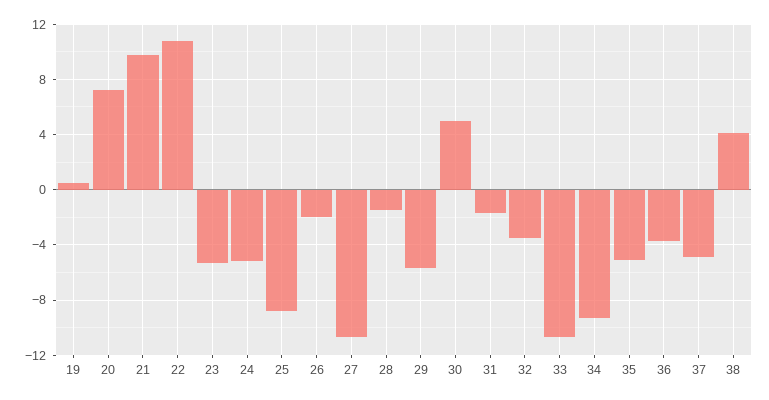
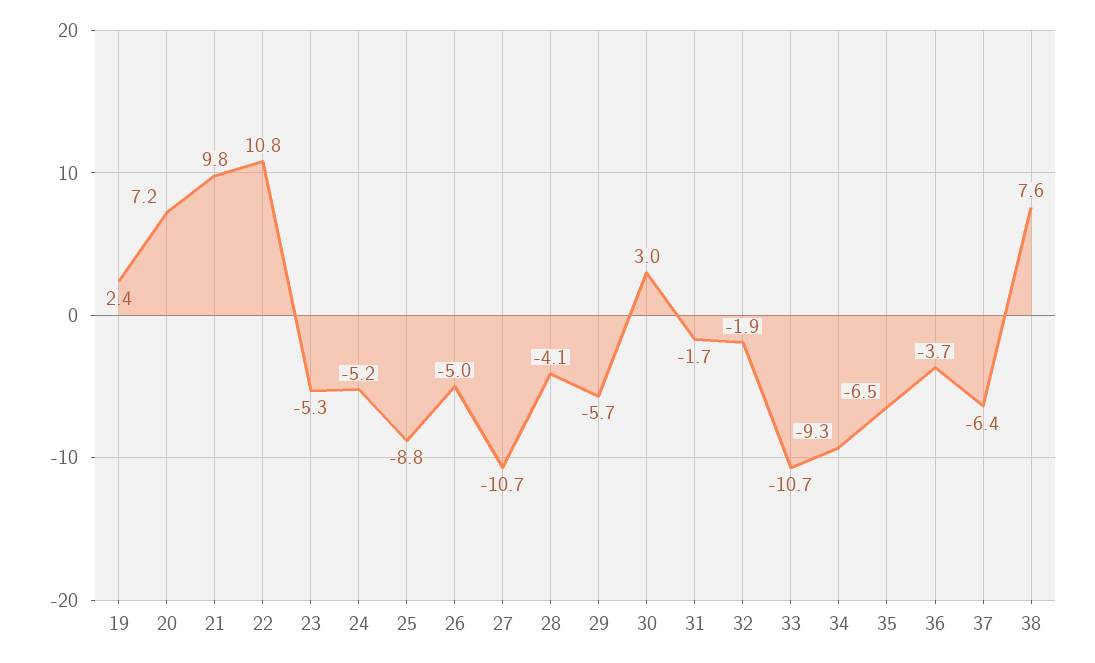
  {
-   "19": 0.5,
+   "19": 2.4,
    "20": 7.2,
    "21": 9.8,
    "22": 10.8,
    "23": -5.3,
    "24": -5.2,
    "25": -8.8,
-   "26": -2,
+   "26": -5,
    "27": -10.7,
-   "28": -1.5,
+   "28": -4.1,
    "29": -5.7,
-   "30": 5,
+   "30": 3,
    "31": -1.7,
-   "32": -3.5,
+   "32": -1.9,
    "33": -10.7,
    "34": -9.3,
-   "35": -5,
+   "35": -6.5,
    "36": -3.7,
-   "37": -5,
+   "37": -6.4,
-   "38": 4
+   "38": 7.6
  }

